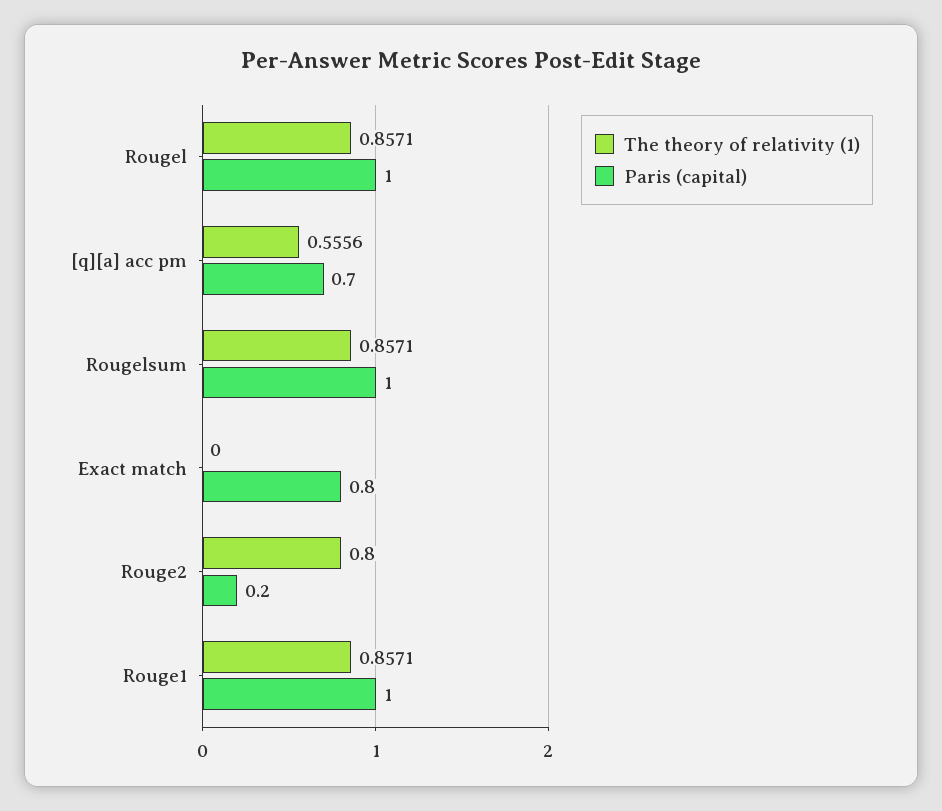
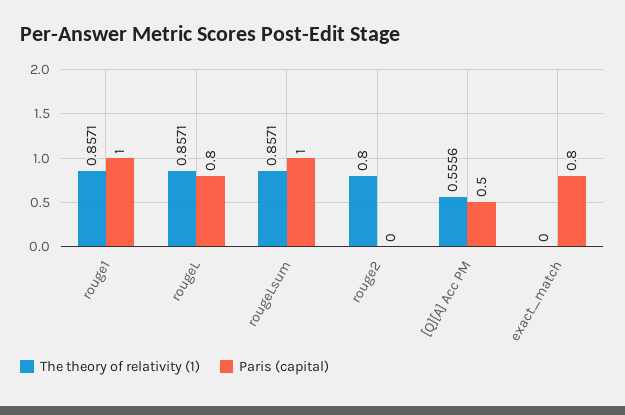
  {
    "The theory of relativity (1)": {
      "Rougel": 0.8571,
      "[q][a] acc pm": 0.5556,
      "Rougelsum": 0.8571,
      "Exact match": 0,
      "Rouge2": 0.8,
      "Rouge1": 0.8571
    },
    "Paris (capital)": {
-     "Rougel": 1,
+     "Rougel": 0.8,
-     "[q][a] acc pm": 0.7,
+     "[q][a] acc pm": 0.5,
      "Rougelsum": 1,
      "Exact match": 0.8,
-     "Rouge2": 0.2,
+     "Rouge2": 0,
      "Rouge1": 1
    }
  }

